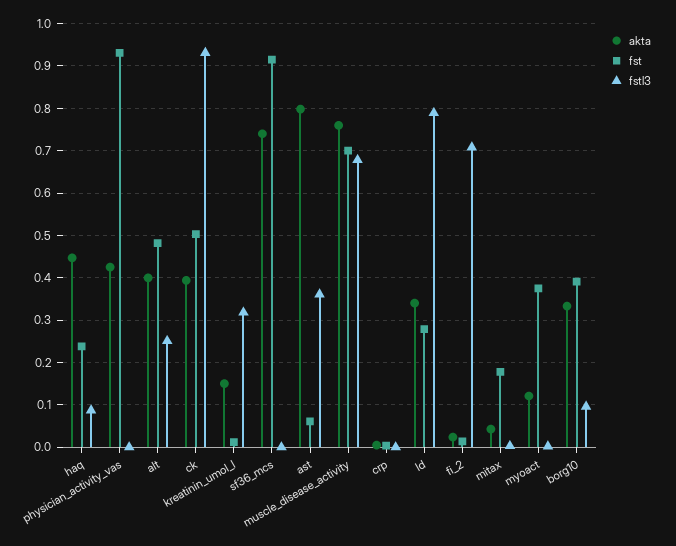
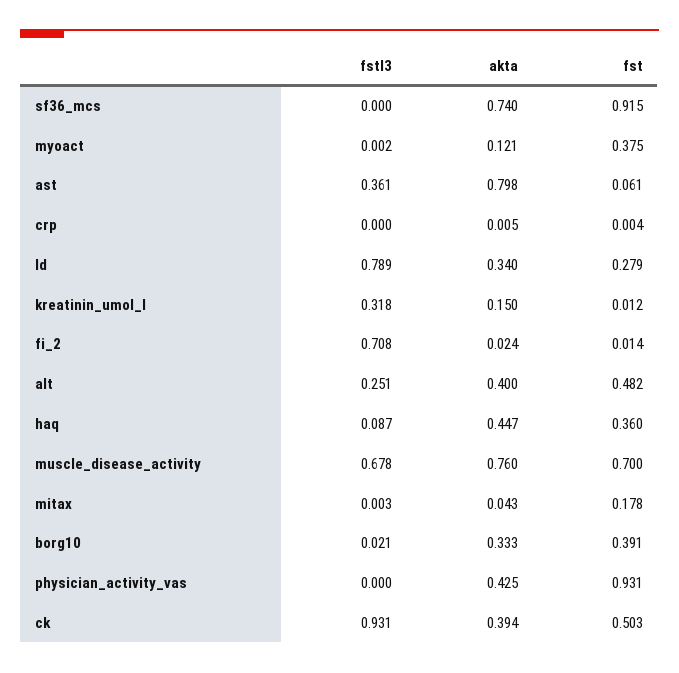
  {
    "akta": {
      "haq": 0.447,
      "physician_activity_vas": 0.425,
      "alt": 0.4,
      "ck": 0.394,
      "kreatinin_umol_l": 0.15,
      "sf36_mcs": 0.74,
      "ast": 0.798,
      "muscle_disease_activity": 0.76,
      "crp": 0.005,
      "ld": 0.34,
      "fi_2": 0.024,
      "mitax": 0.043,
      "myoact": 0.121,
      "borg10": 0.333
    },
    "fst": {
-     "haq": 0.24,
+     "haq": 0.36,
      "physician_activity_vas": 0.931,
      "alt": 0.482,
      "ck": 0.503,
      "kreatinin_umol_l": 0.012,
      "sf36_mcs": 0.915,
      "ast": 0.061,
      "muscle_disease_activity": 0.7,
      "crp": 0.004,
      "ld": 0.279,
      "fi_2": 0.014,
      "mitax": 0.178,
      "myoact": 0.375,
      "borg10": 0.391
    },
    "fstl3": {
      "haq": 0.087,
      "physician_activity_vas": 0,
      "alt": 0.251,
      "ck": 0.931,
      "kreatinin_umol_l": 0.318,
      "sf36_mcs": 0,
      "ast": 0.361,
      "muscle_disease_activity": 0.678,
      "crp": 0,
      "ld": 0.789,
      "fi_2": 0.708,
      "mitax": 0.003,
      "myoact": 0.002,
-     "borg10": 0.1
+     "borg10": 0.021
    }
  }

